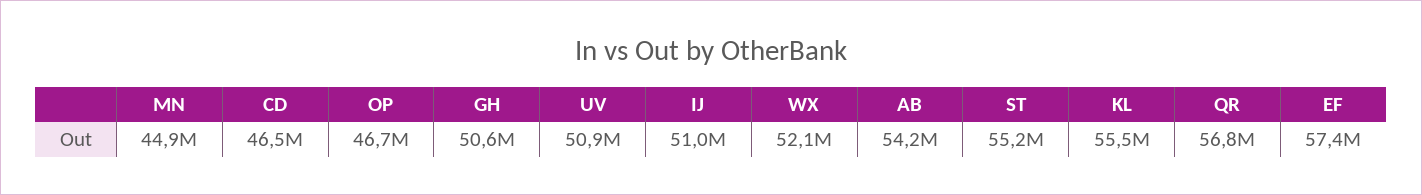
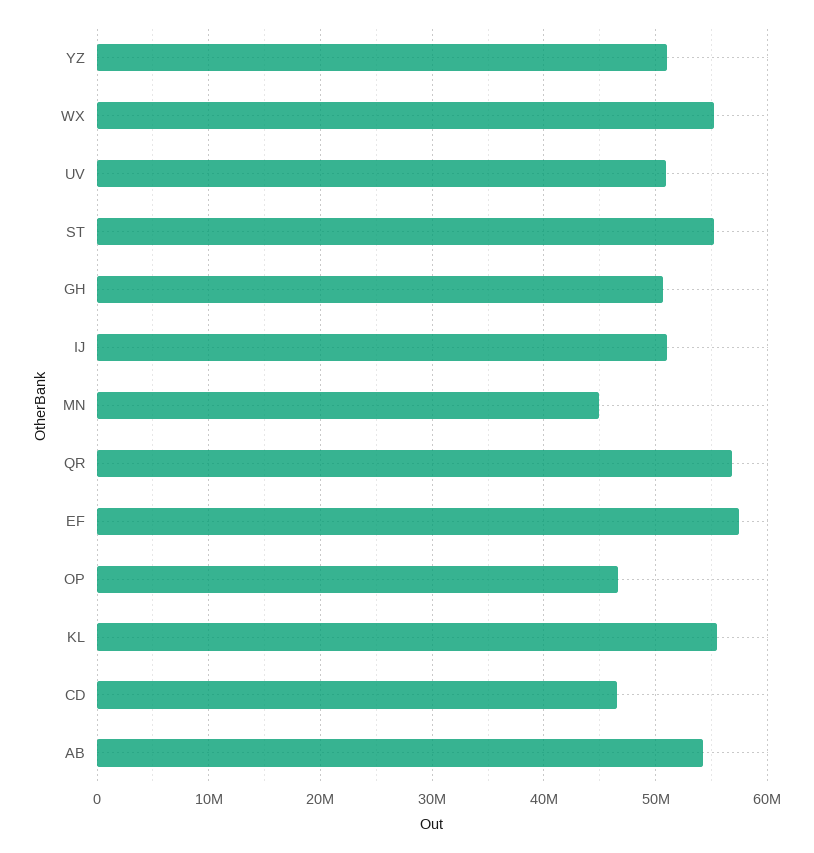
  {
    "MN": 44900000,
    "CD": 46500000,
    "OP": 46700000,
    "GH": 50600000,
    "UV": 50900000,
    "IJ": 51000000,
-   "WX": 52100000,
+   "WX": 55000000,
    "AB": 54200000,
    "ST": 55200000,
    "KL": 55500000,
    "QR": 56800000,
-   "EF": 57400000
+   "EF": 57400000,
+   "YZ": 51000000
  }

